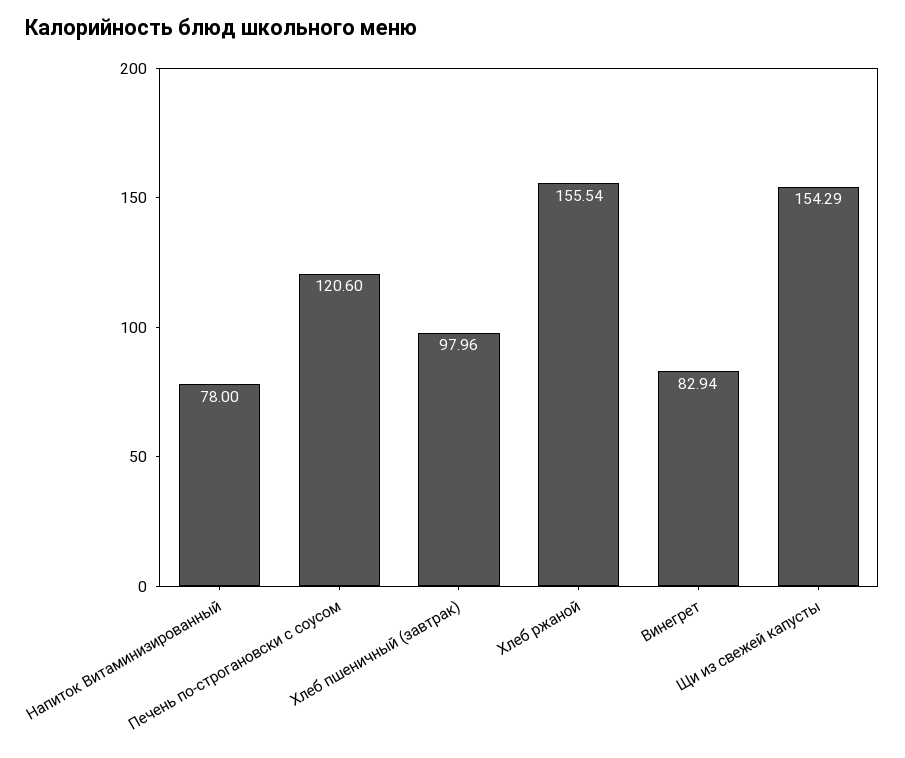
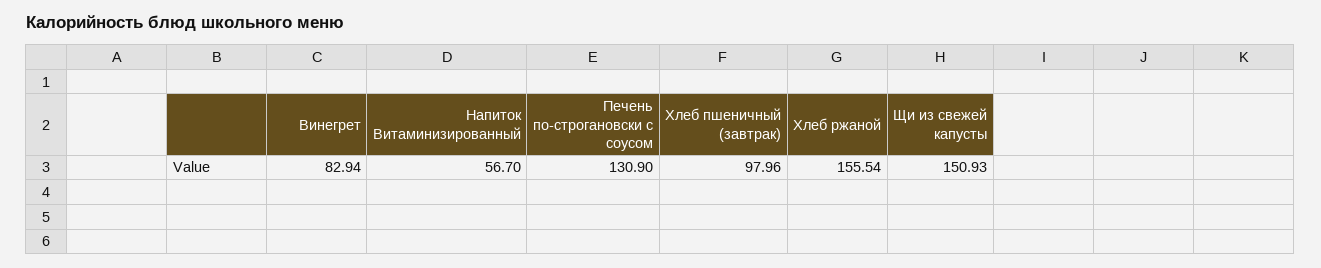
  {
-   "Напиток Витаминизированный": 78,
+   "Напиток Витаминизированный": 56.7,
-   "Печень по-строгановски с соусом": 120.6,
+   "Печень по-строгановски с соусом": 130.9,
    "Хлеб пшеничный (завтрак)": 97.96,
    "Хлеб ржаной": 155.54,
    "Винегрет": 82.94,
-   "Щи из свежей капусты": 154.29
+   "Щи из свежей капусты": 150.93
  }

